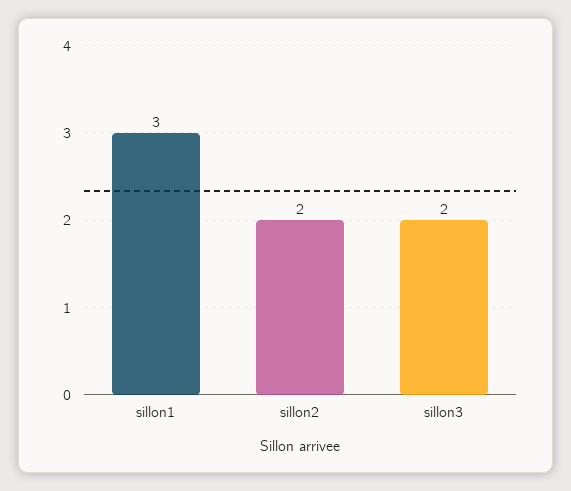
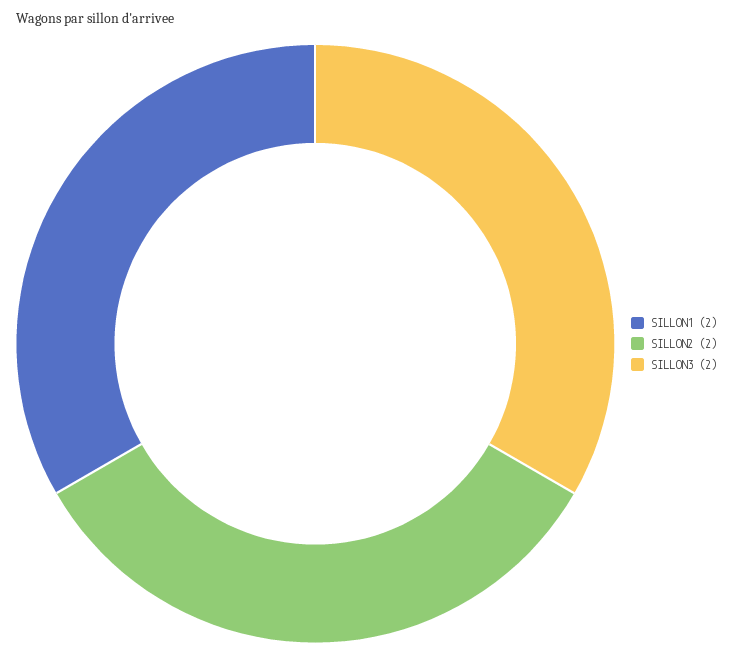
  {
-   "sillon1": 3,
+   "sillon1": 2,
    "sillon2": 2,
    "sillon3": 2
  }

